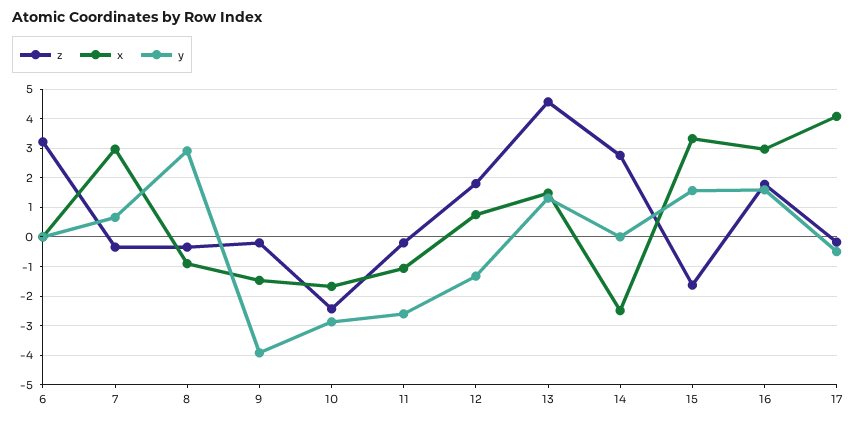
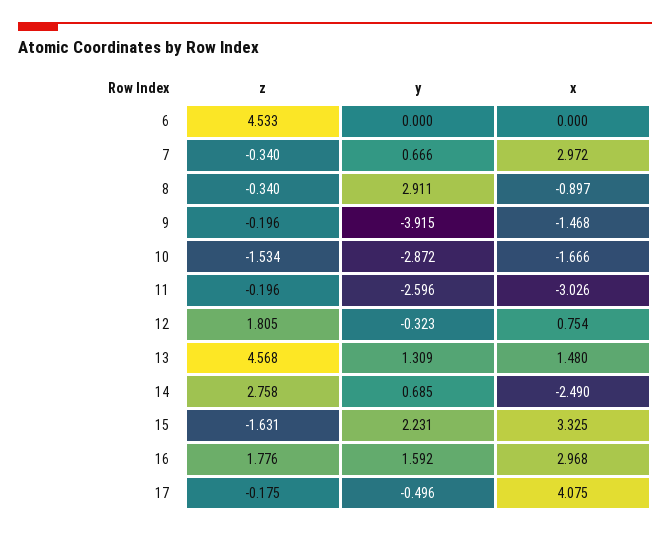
  {
    "z": {
-     "6": 3.25,
+     "6": 4.533,
      "7": -0.34,
      "8": -0.34,
      "9": -0.196,
-     "10": -2.5,
+     "10": -1.534,
      "11": -0.196,
      "12": 1.805,
      "13": 4.568,
      "14": 2.758,
      "15": -1.631,
      "16": 1.776,
      "17": -0.175
    },
    "x": {
      "6": 0,
      "7": 2.972,
      "8": -0.897,
      "9": -1.468,
      "10": -1.666,
-     "11": -1,
+     "11": -3.026,
      "12": 0.754,
      "13": 1.48,
      "14": -2.49,
      "15": 3.325,
      "16": 2.968,
      "17": 4.075
    },
    "y": {
      "6": 0,
      "7": 0.666,
      "8": 2.911,
      "9": -3.915,
      "10": -2.872,
      "11": -2.596,
-     "12": -1.25,
+     "12": -0.323,
      "13": 1.309,
-     "14": 0,
+     "14": 0.685,
-     "15": 1.5,
+     "15": 2.231,
      "16": 1.592,
      "17": -0.496
    }
  }

